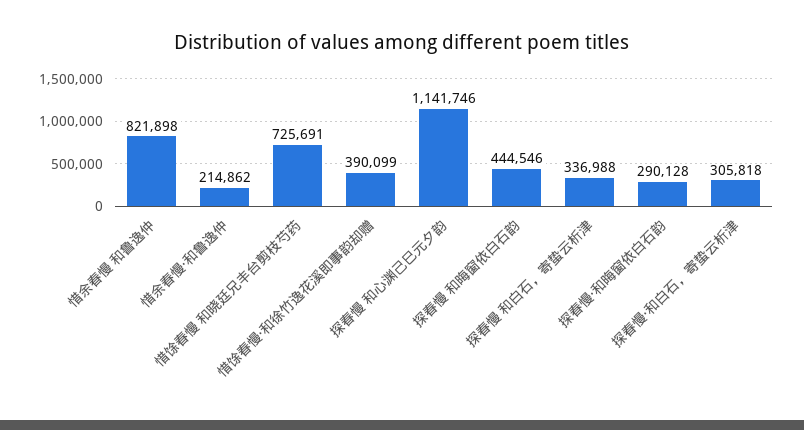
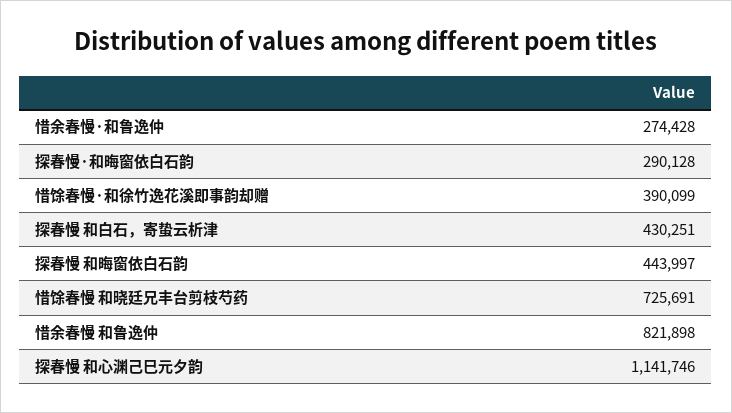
  {
    "惜余春慢 和鲁逸仲": 821898,
-   "惜余春慢·和鲁逸仲": 214862,
+   "惜余春慢·和鲁逸仲": 274428,
    "惜馀春慢 和晓廷兄丰台剪枝芍药": 725691,
    "惜馀春慢·和徐竹逸花溪即事韵却赠": 390099,
    "探春慢 和心渊己巳元夕韵": 1141746,
-   "探春慢 和晦窗依白石韵": 444546,
+   "探春慢 和晦窗依白石韵": 443997,
-   "探春慢 和白石，寄蛰云析津": 336988,
+   "探春慢 和白石，寄蛰云析津": 430251,
-   "探春慢·和晦窗依白石韵": 290128,
+   "探春慢·和晦窗依白石韵": 290128
-   "探春慢·和白石，寄蛰云析津": 305818
  }

